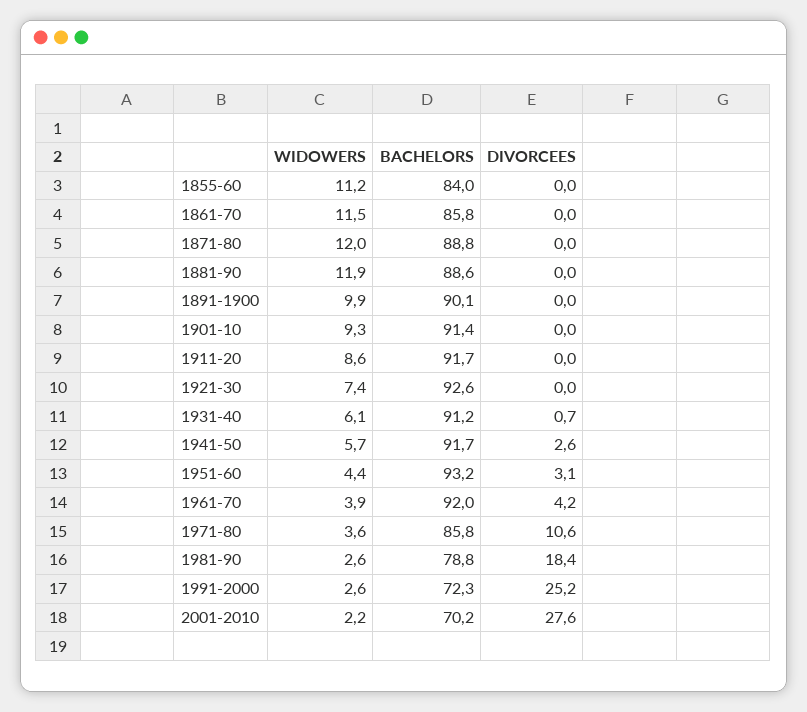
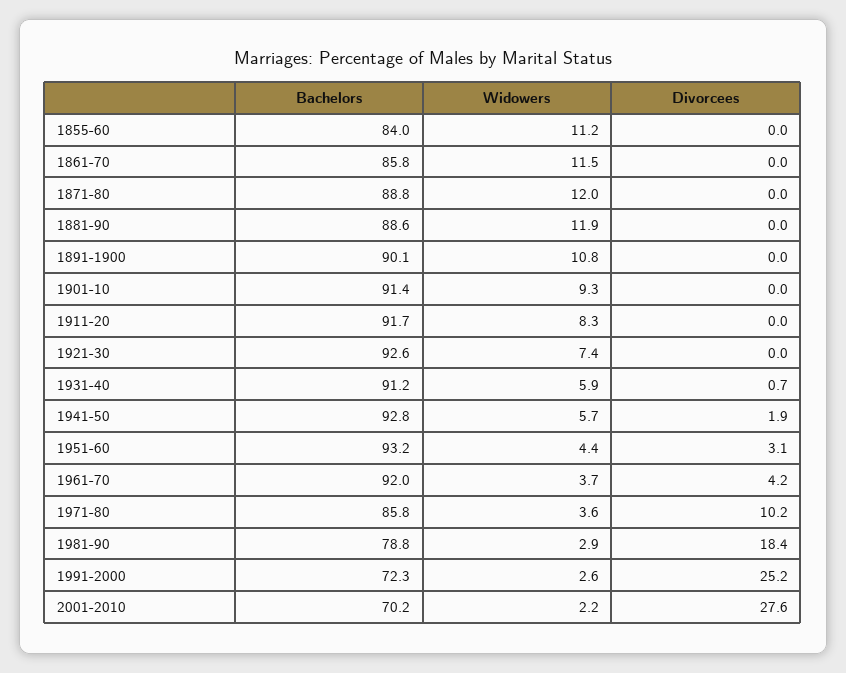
  {
    "WIDOWERS": {
      "1855-60": 11.2,
      "1861-70": 11.5,
      "1871-80": 12,
      "1881-90": 11.9,
-     "1891-1900": 9.9,
+     "1891-1900": 10.8,
      "1901-10": 9.3,
-     "1911-20": 8.6,
+     "1911-20": 8.3,
      "1921-30": 7.4,
-     "1931-40": 6.1,
+     "1931-40": 5.9,
      "1941-50": 5.7,
      "1951-60": 4.4,
-     "1961-70": 3.9,
+     "1961-70": 3.7,
      "1971-80": 3.6,
-     "1981-90": 2.6,
+     "1981-90": 2.9,
      "1991-2000": 2.6,
      "2001-2010": 2.2
    },
    "BACHELORS": {
      "1855-60": 84,
      "1861-70": 85.8,
      "1871-80": 88.8,
      "1881-90": 88.6,
      "1891-1900": 90.1,
      "1901-10": 91.4,
      "1911-20": 91.7,
      "1921-30": 92.6,
      "1931-40": 91.2,
-     "1941-50": 91.7,
+     "1941-50": 92.8,
      "1951-60": 93.2,
      "1961-70": 92,
      "1971-80": 85.8,
      "1981-90": 78.8,
      "1991-2000": 72.3,
      "2001-2010": 70.2
    },
    "DIVORCEES": {
      "1855-60": 0,
      "1861-70": 0,
      "1871-80": 0,
      "1881-90": 0,
      "1891-1900": 0,
      "1901-10": 0,
      "1911-20": 0,
      "1921-30": 0,
      "1931-40": 0.7,
-     "1941-50": 2.6,
+     "1941-50": 1.9,
      "1951-60": 3.1,
      "1961-70": 4.2,
-     "1971-80": 10.6,
+     "1971-80": 10.2,
      "1981-90": 18.4,
      "1991-2000": 25.2,
      "2001-2010": 27.6
    }
  }

